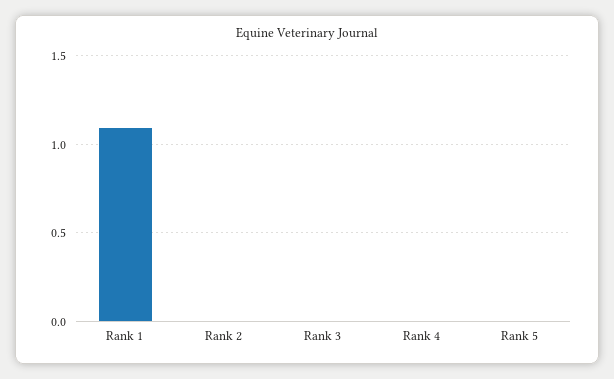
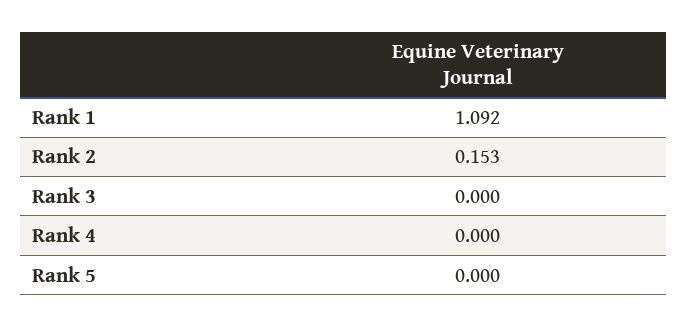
  {
    "Rank 1": 1.092,
-   "Rank 2": 0,
+   "Rank 2": 0.153,
    "Rank 3": 0,
    "Rank 4": 0,
    "Rank 5": 0
  }

